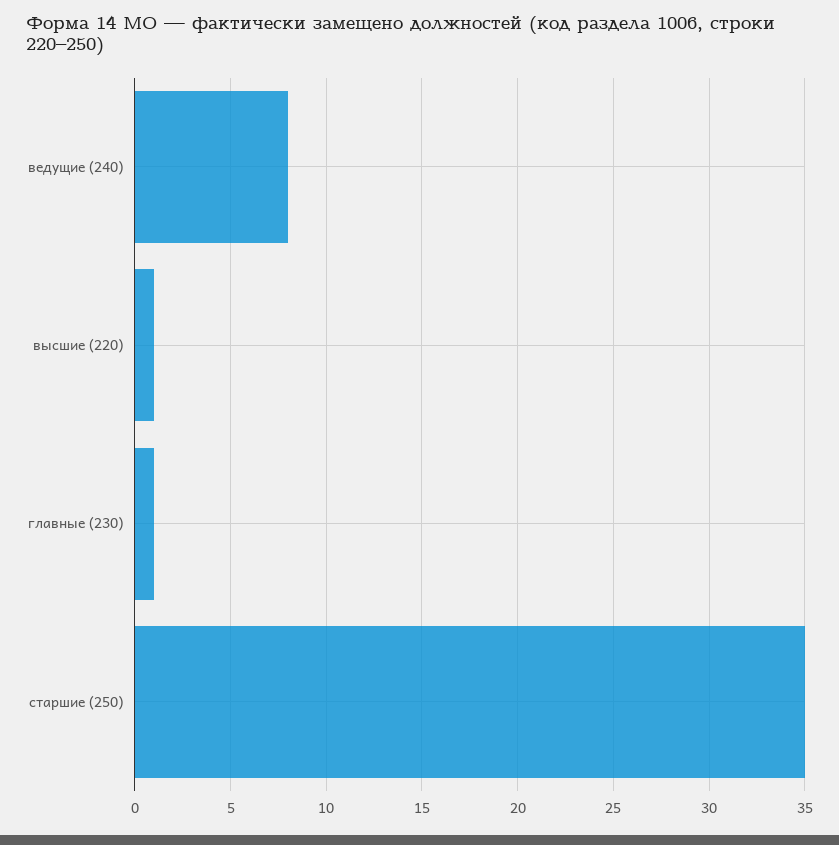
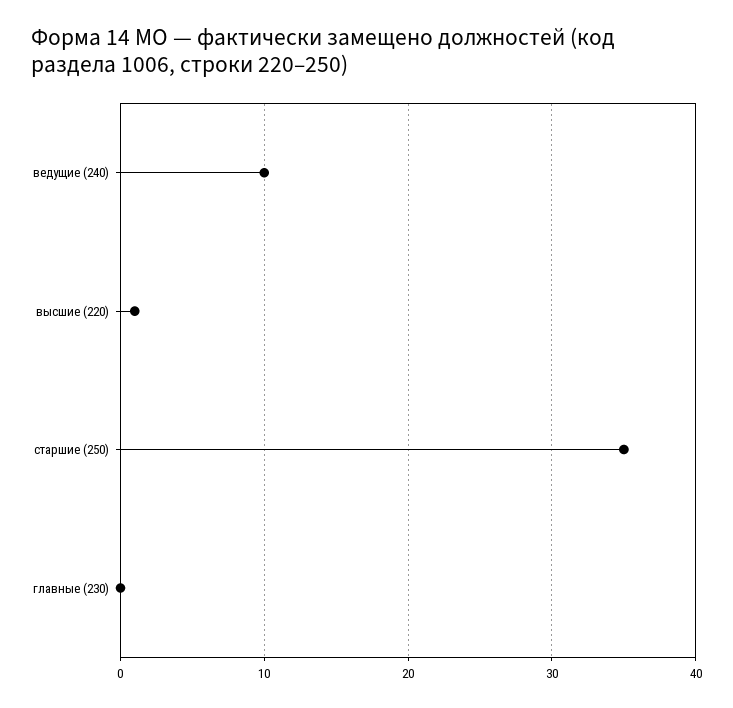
  {
-   "ведущие (240)": 8,
+   "ведущие (240)": 10,
    "высшие (220)": 1,
-   "главные (230)": 1,
+   "главные (230)": 0,
    "старшие (250)": 35
  }

